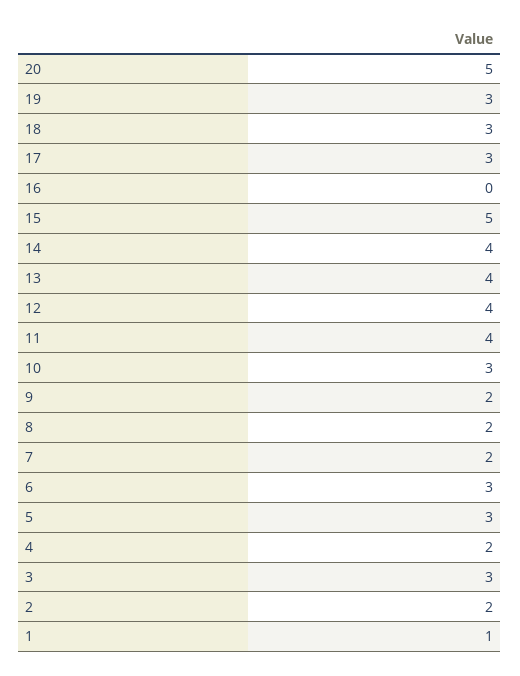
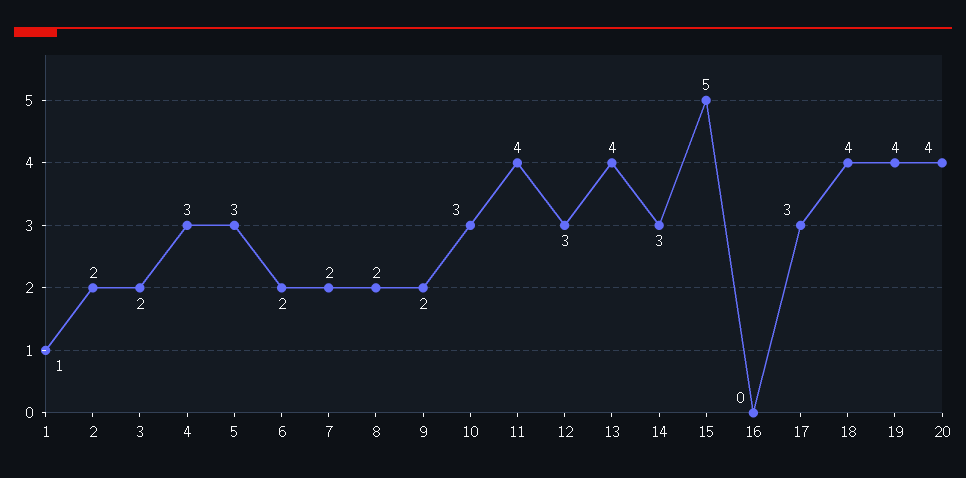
  {
-   "20": 5,
+   "20": 4,
-   "19": 3,
+   "19": 4,
-   "18": 3,
+   "18": 4,
    "17": 3,
    "16": 0,
    "15": 5,
-   "14": 4,
+   "14": 3,
    "13": 4,
-   "12": 4,
+   "12": 3,
    "11": 4,
    "10": 3,
    "9": 2,
    "8": 2,
    "7": 2,
-   "6": 3,
+   "6": 2,
    "5": 3,
-   "4": 2,
+   "4": 3,
-   "3": 3,
+   "3": 2,
    "2": 2,
    "1": 1
  }

